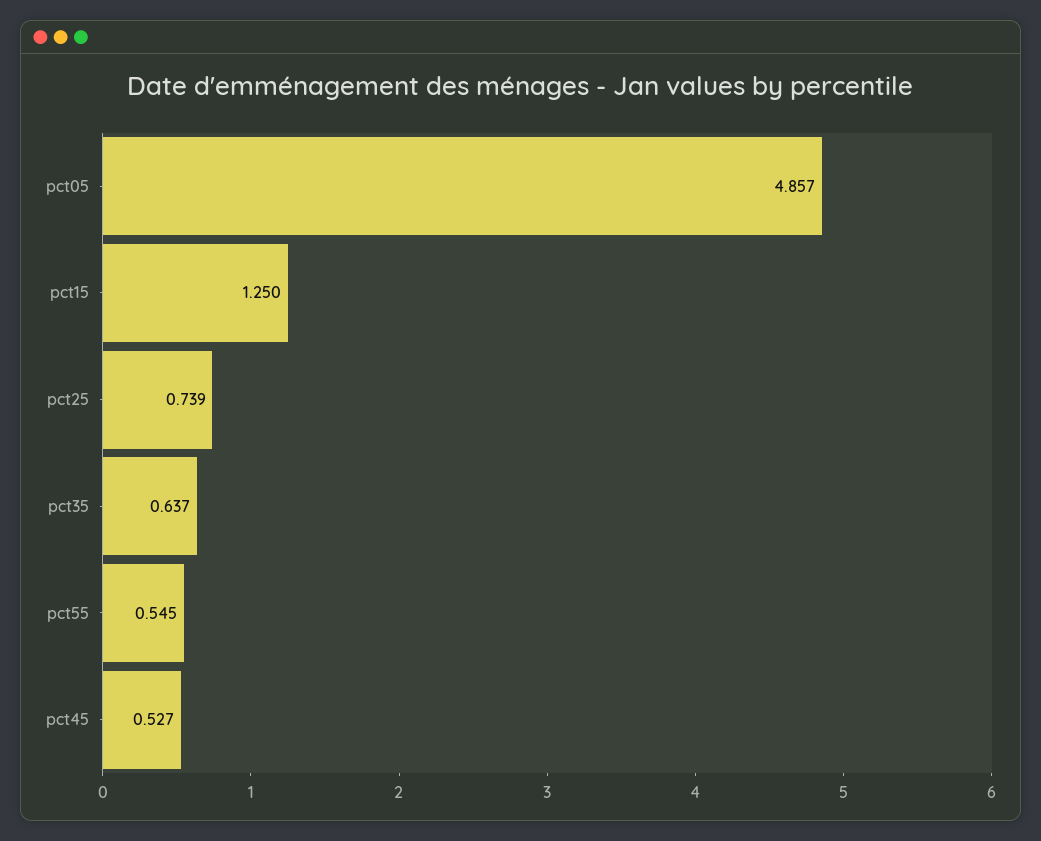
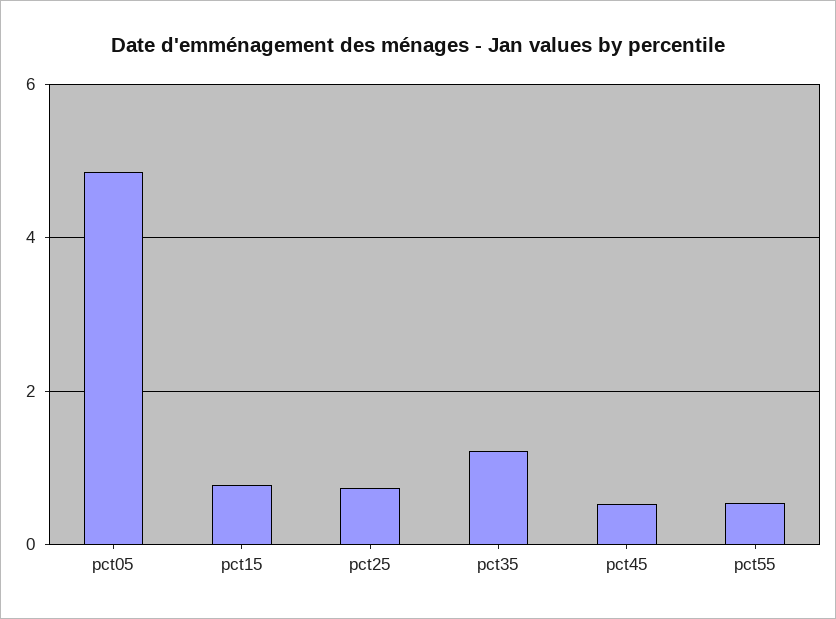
  {
    "pct05": 4.857,
-   "pct15": 1.25,
+   "pct15": 0.8,
    "pct25": 0.739,
-   "pct35": 0.637,
+   "pct35": 1.2,
    "pct55": 0.545,
    "pct45": 0.527
  }

